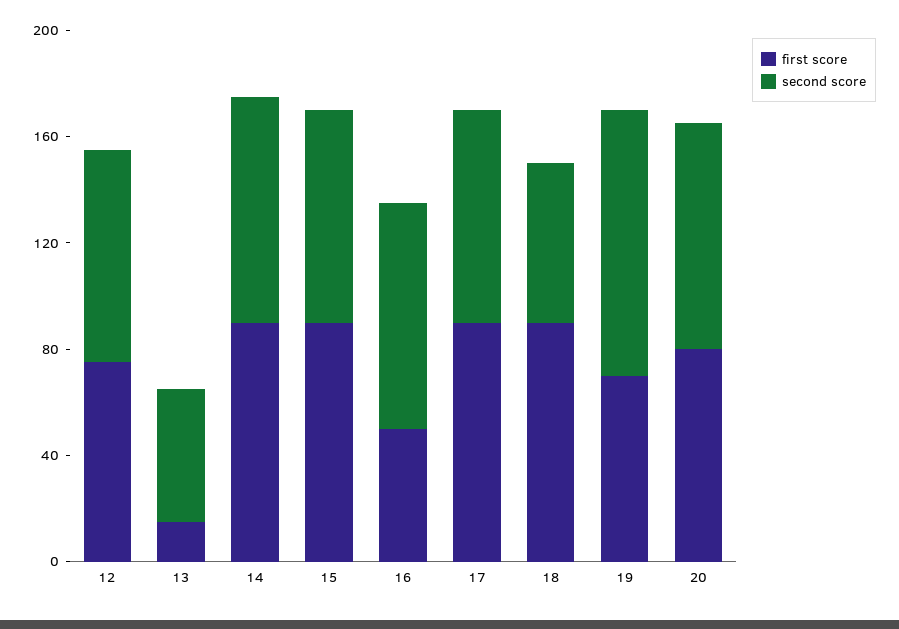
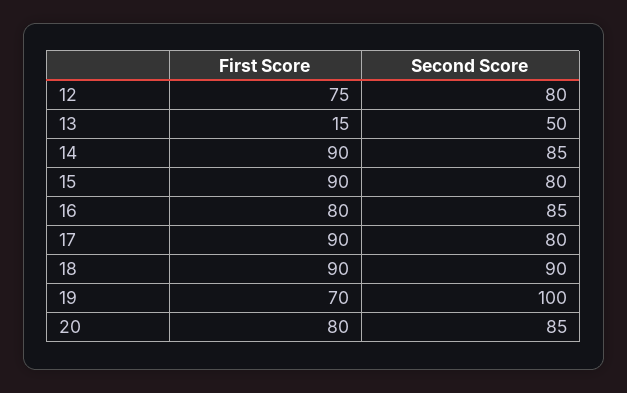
  {
    "first score": {
      "12": 75,
      "13": 15,
      "14": 90,
      "15": 90,
-     "16": 50,
+     "16": 80,
      "17": 90,
      "18": 90,
      "19": 70,
      "20": 80
    },
    "second score": {
      "12": 80,
      "13": 50,
      "14": 85,
      "15": 80,
      "16": 85,
      "17": 80,
-     "18": 60,
+     "18": 90,
      "19": 100,
      "20": 85
    }
  }

